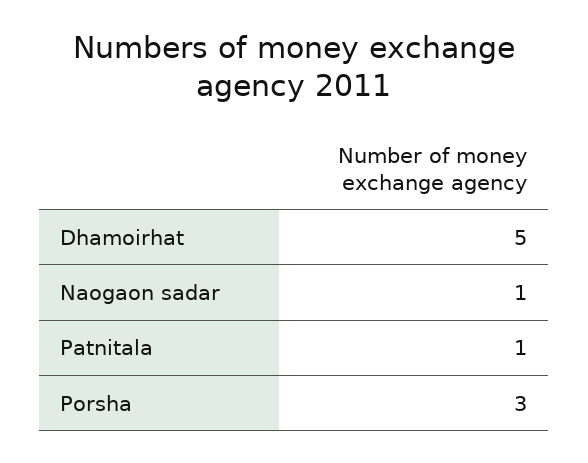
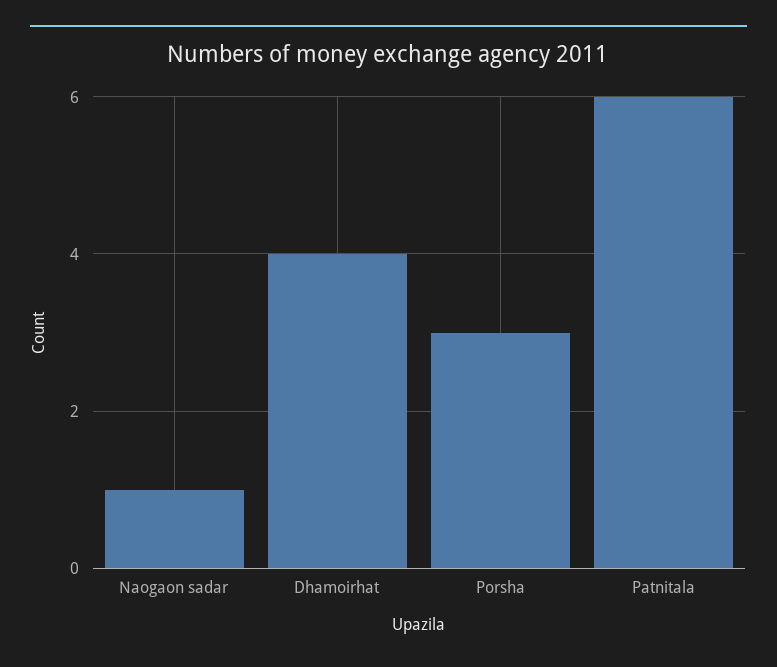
  {
-   "Dhamoirhat": 5,
+   "Dhamoirhat": 4,
    "Naogaon sadar": 1,
-   "Patnitala": 1,
+   "Patnitala": 6,
    "Porsha": 3
  }

